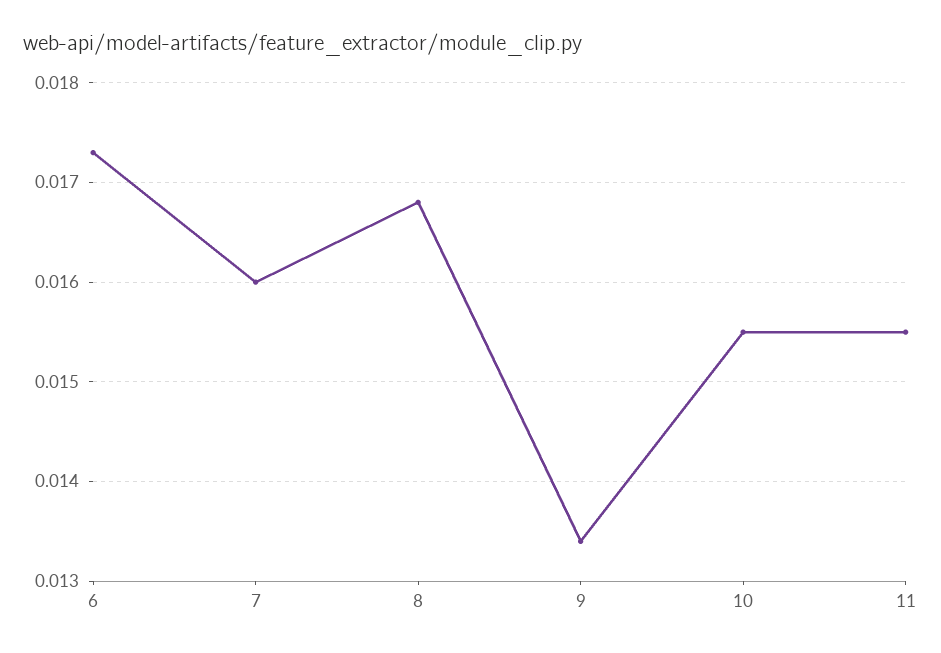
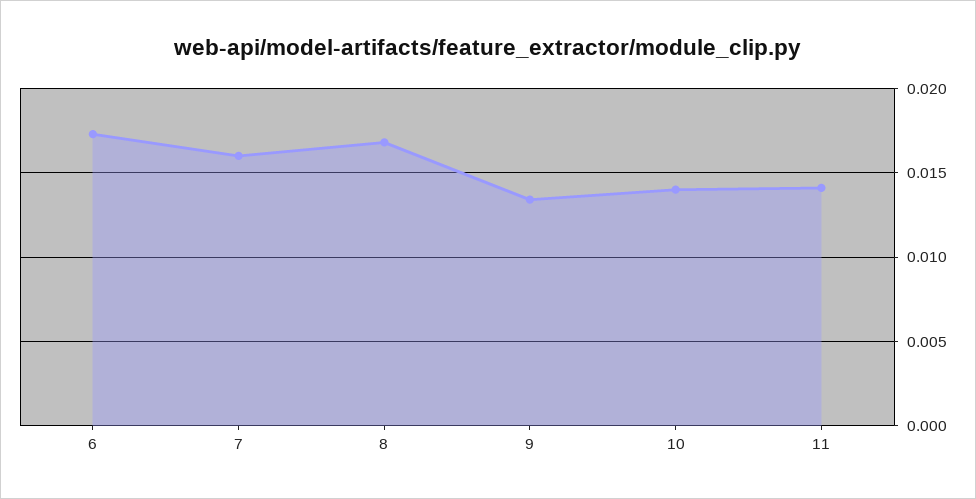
  {
    "6": 0.0173,
    "7": 0.016,
    "8": 0.0168,
    "9": 0.0134,
-   "10": 0.0155,
+   "10": 0.014,
-   "11": 0.0155
+   "11": 0.014
  }

